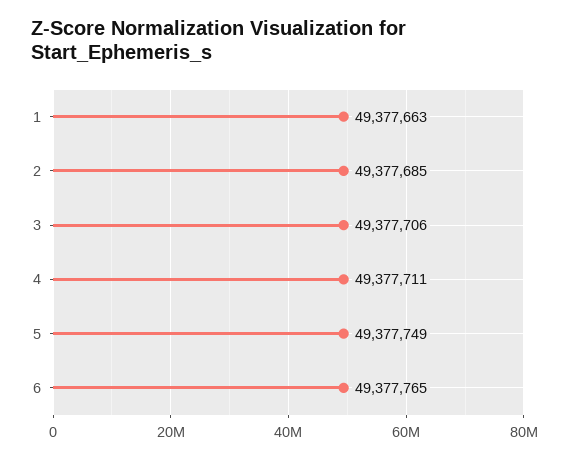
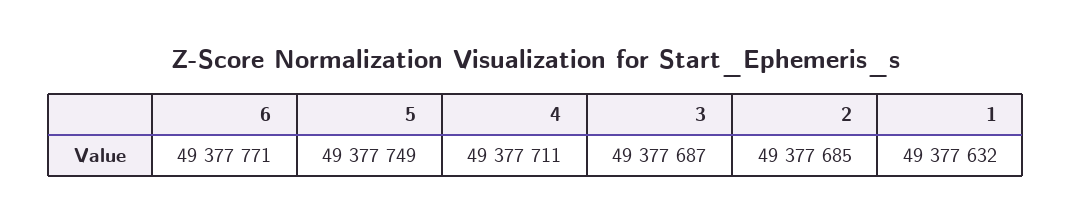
  {
-   "1": 49377663,
+   "1": 49377632,
    "2": 49377685,
-   "3": 49377706,
+   "3": 49377687,
    "4": 49377711,
    "5": 49377749,
-   "6": 49377765
+   "6": 49377771
  }

